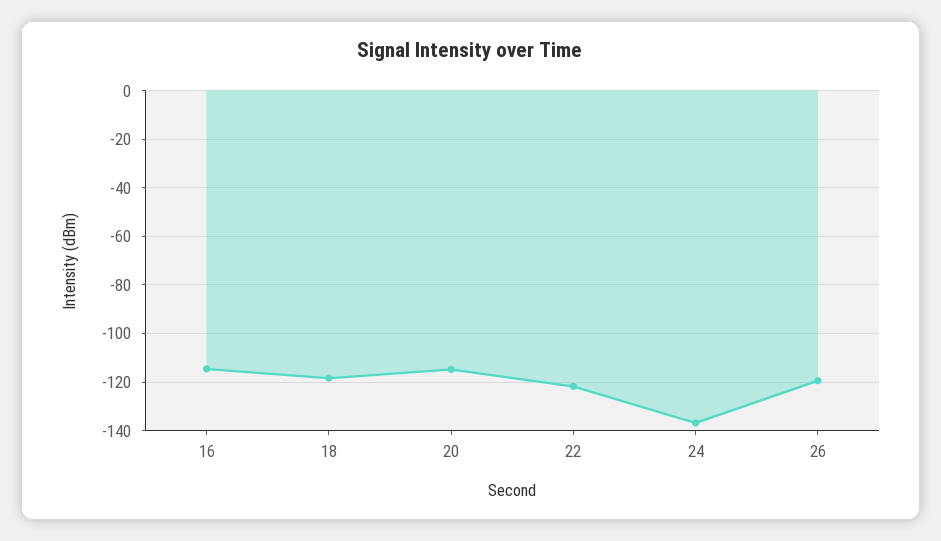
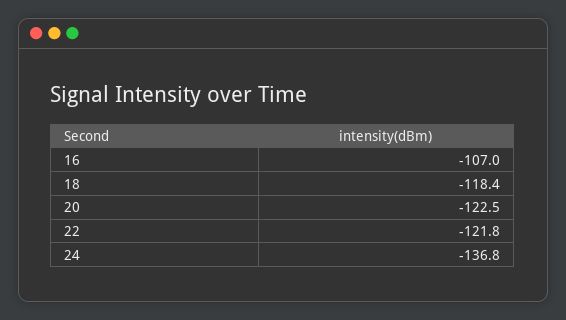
  {
-   "16": -115,
+   "16": -107,
    "18": -118.4,
-   "20": -115,
+   "20": -122.5,
    "22": -121.8,
-   "24": -136.8,
+   "24": -136.8
-   "26": -120
  }

